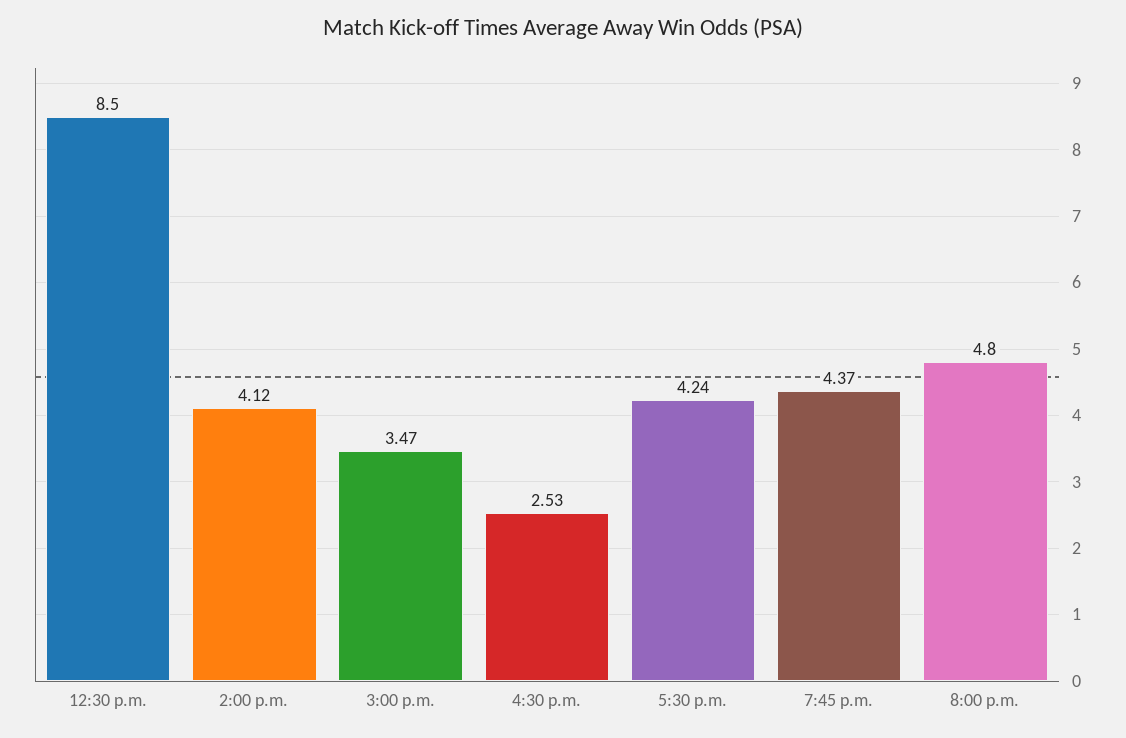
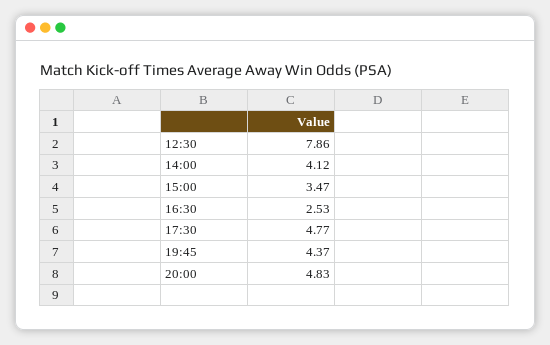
  {
-   "12:30 p.m.": 8.5,
+   "12:30 p.m.": 7.86,
    "2:00 p.m.": 4.12,
    "3:00 p.m.": 3.47,
    "4:30 p.m.": 2.53,
-   "5:30 p.m.": 4.24,
+   "5:30 p.m.": 4.77,
    "7:45 p.m.": 4.37,
-   "8:00 p.m.": 4.8
+   "8:00 p.m.": 4.83
  }

